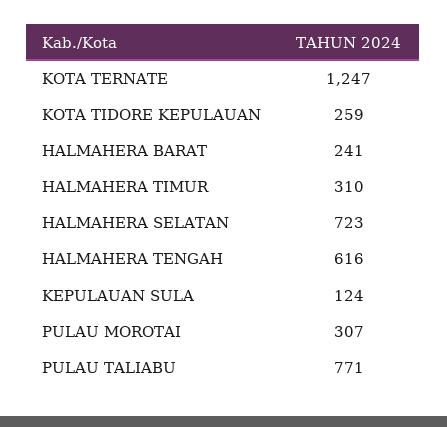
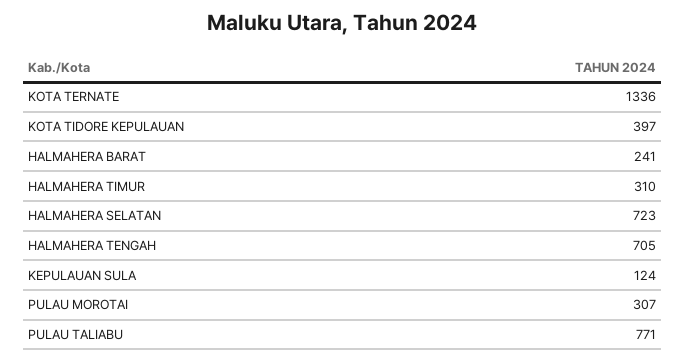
  {
-   "KOTA TERNATE": 1247,
+   "KOTA TERNATE": 1336,
-   "KOTA TIDORE KEPULAUAN": 259,
+   "KOTA TIDORE KEPULAUAN": 397,
    "HALMAHERA BARAT": 241,
    "HALMAHERA TIMUR": 310,
    "HALMAHERA SELATAN": 723,
-   "HALMAHERA TENGAH": 616,
+   "HALMAHERA TENGAH": 705,
    "KEPULAUAN SULA": 124,
    "PULAU MOROTAI": 307,
    "PULAU TALIABU": 771
  }

